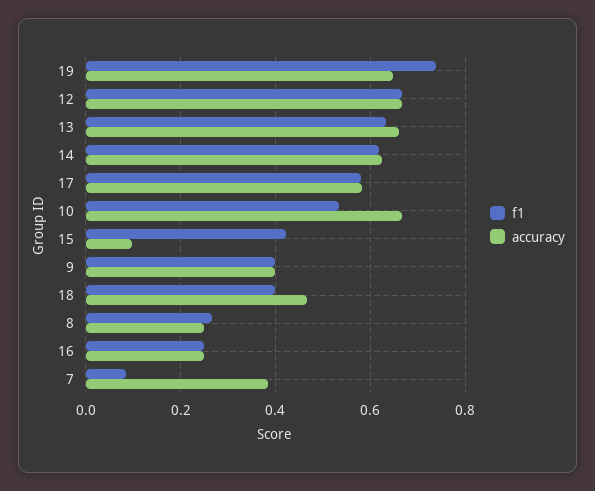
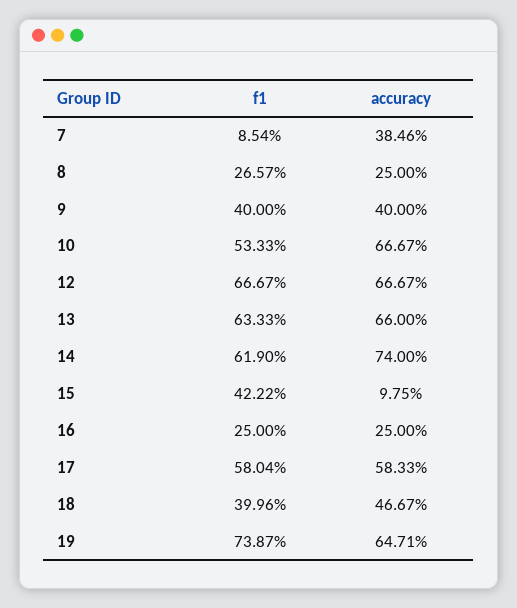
  {
    "f1": {
      "19": 0.7387,
      "12": 0.6667,
      "13": 0.6333,
      "14": 0.619,
      "17": 0.5804,
      "10": 0.5333,
      "15": 0.4222,
      "9": 0.4,
      "18": 0.3996,
      "8": 0.2657,
      "16": 0.25,
      "7": 0.0854
    },
    "accuracy": {
      "19": 0.6471,
      "12": 0.6667,
      "13": 0.66,
-     "14": 0.62,
+     "14": 0.74,
      "17": 0.5833,
      "10": 0.6667,
      "15": 0.0975,
      "9": 0.4,
      "18": 0.4667,
      "8": 0.25,
      "16": 0.25,
      "7": 0.3846
    }
  }

